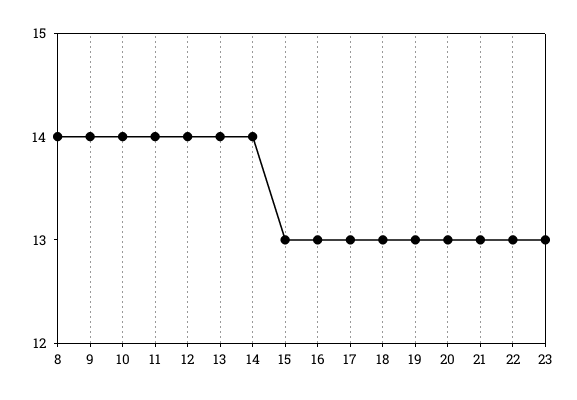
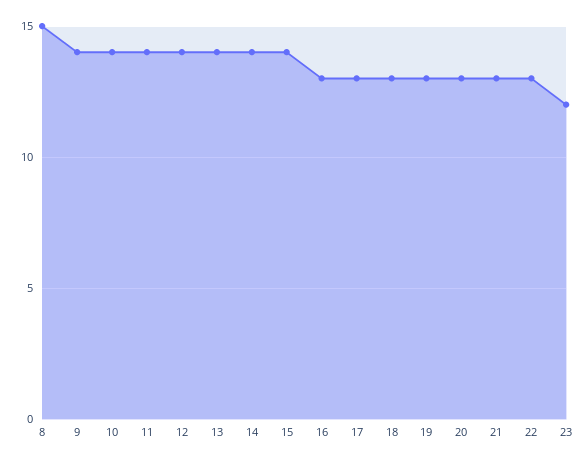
  {
-   "8": 14,
+   "8": 15,
    "9": 14,
    "10": 14,
    "11": 14,
    "12": 14,
    "13": 14,
    "14": 14,
-   "15": 13,
+   "15": 14,
    "16": 13,
    "17": 13,
    "18": 13,
    "19": 13,
    "20": 13,
    "21": 13,
    "22": 13,
-   "23": 13
+   "23": 12
  }

